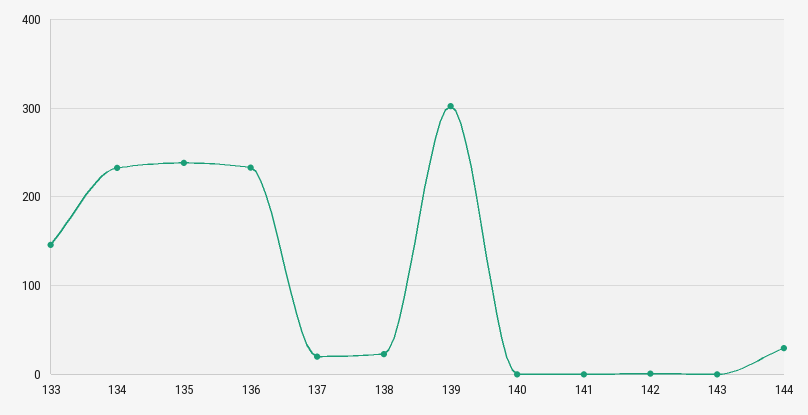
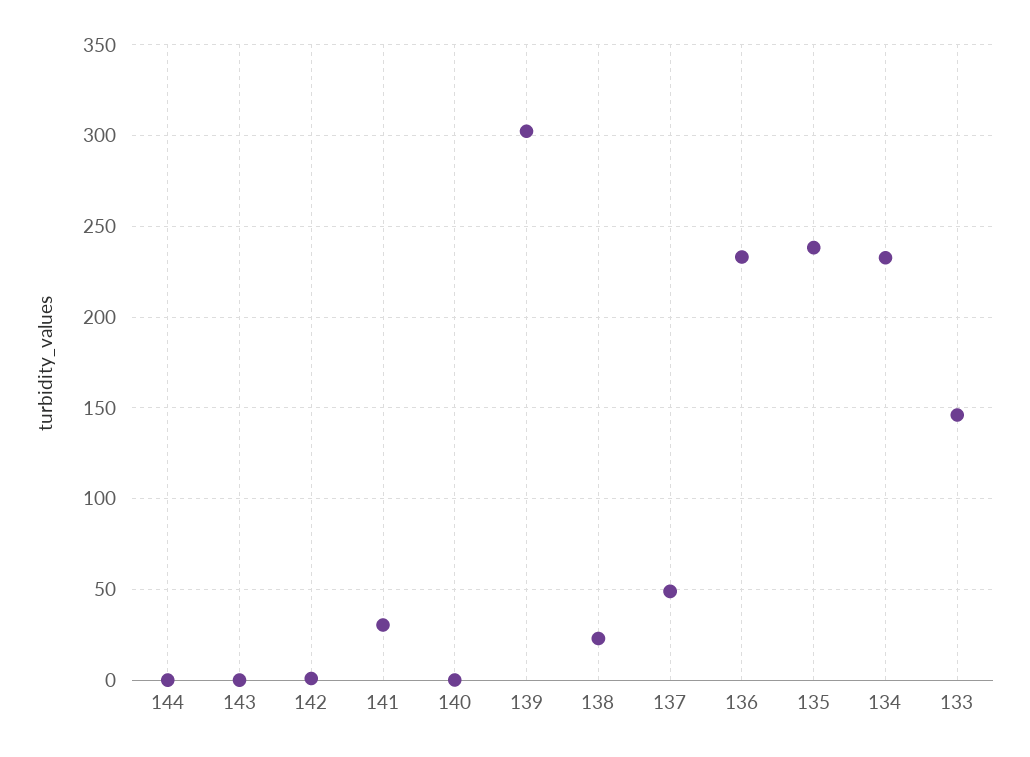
  {
    "133": 145,
    "134": 235,
    "135": 240,
    "136": 235,
-   "137": 20,
+   "137": 50,
    "138": 25,
    "139": 300,
    "140": 0,
-   "141": 0,
+   "141": 30,
    "142": 0,
    "143": 0,
-   "144": 30
+   "144": 0
  }

